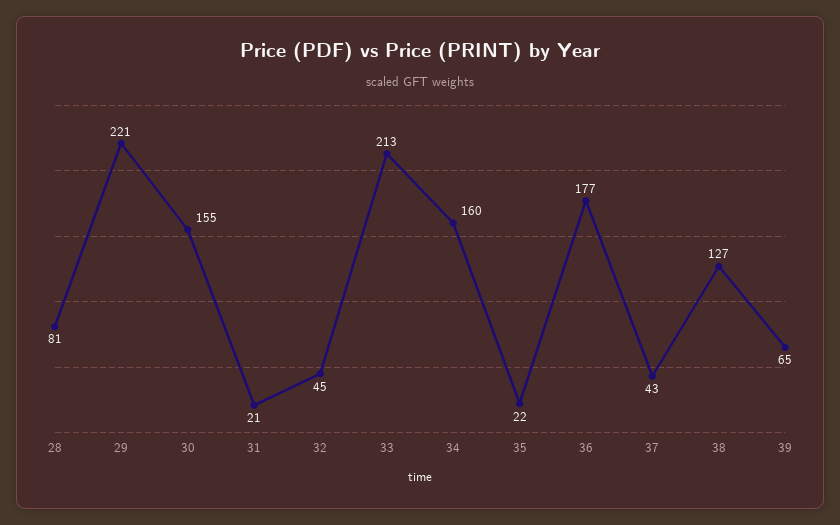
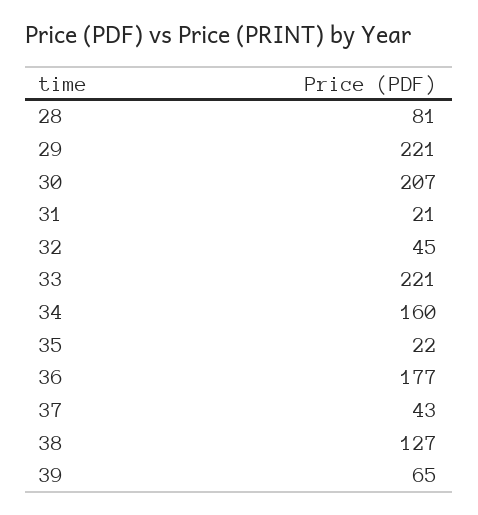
  {
    "28": 81,
    "29": 221,
-   "30": 155,
+   "30": 207,
    "31": 21,
    "32": 45,
-   "33": 213,
+   "33": 221,
    "34": 160,
    "35": 22,
    "36": 177,
    "37": 43,
    "38": 127,
    "39": 65
  }

